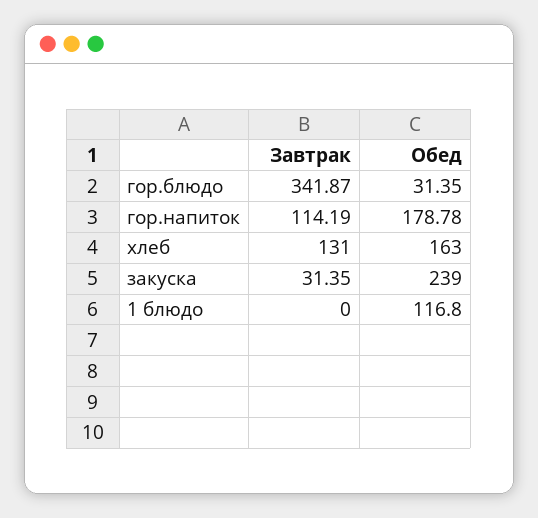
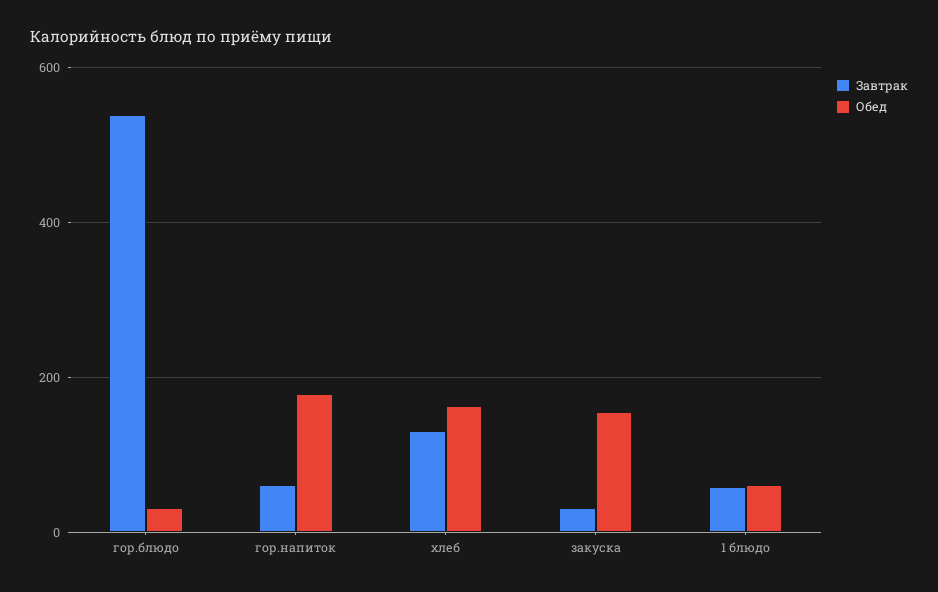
  {
    "Завтрак": {
-     "гор.блюдо": 341.87,
+     "гор.блюдо": 540,
-     "гор.напиток": 114.19,
+     "гор.напиток": 60,
      "хлеб": 131,
      "закуска": 31.35,
-     "1 блюдо": 0
+     "1 блюдо": 60
    },
    "Обед": {
      "гор.блюдо": 31.35,
      "гор.напиток": 178.78,
      "хлеб": 163,
-     "закуска": 239,
+     "закуска": 160,
-     "1 блюдо": 116.8
+     "1 блюдо": 60
    }
  }

